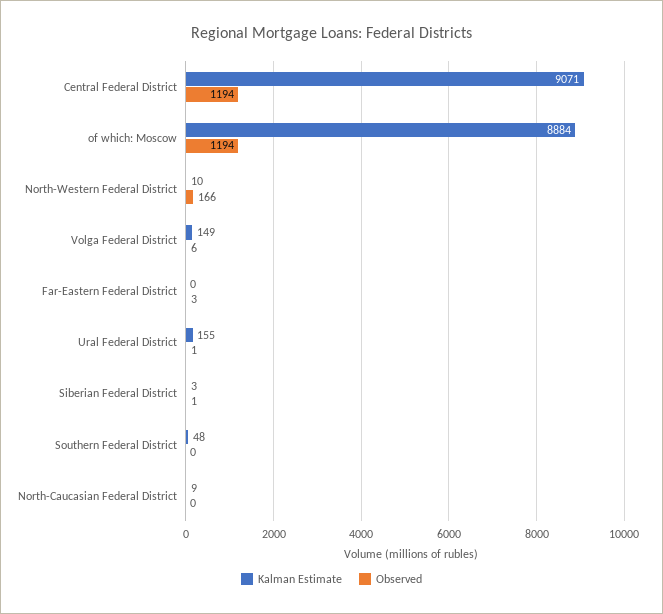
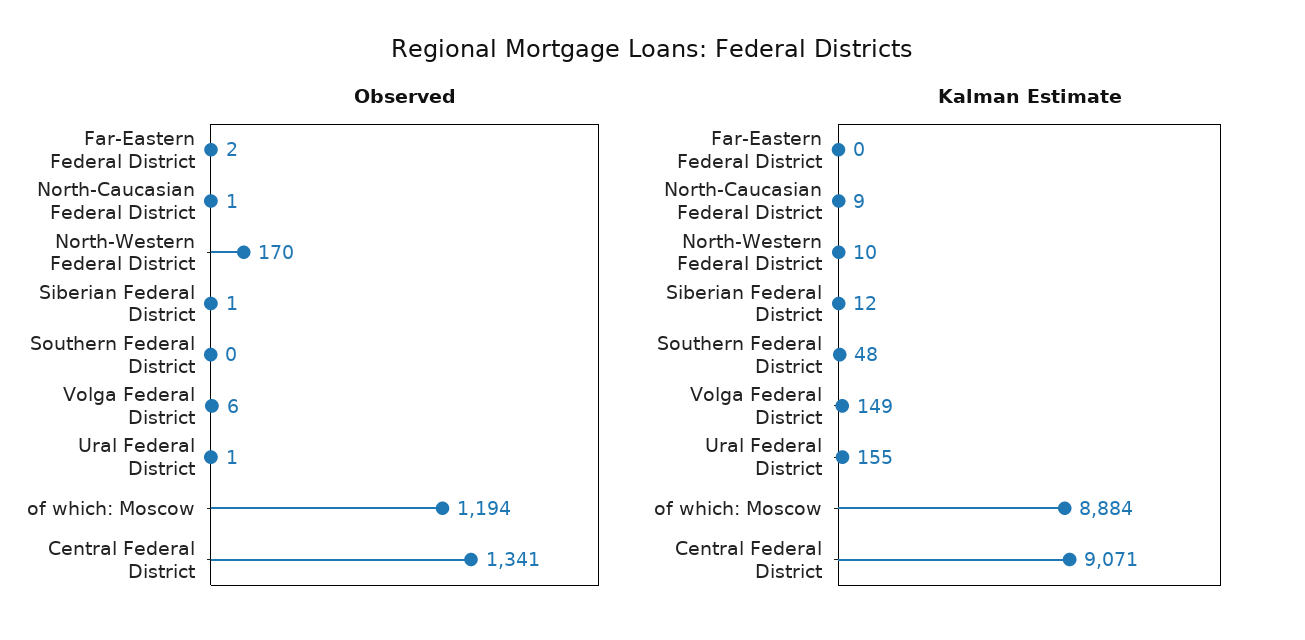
  {
    "Kalman Estimate": {
      "Central Federal District": 9071,
      "of which: Moscow": 8884,
      "North-Western Federal District": 10,
      "Volga Federal District": 149,
      "Far-Eastern Federal District": 0,
      "Ural Federal District": 155,
-     "Siberian Federal District": 3,
+     "Siberian Federal District": 12,
      "Southern Federal District": 48,
      "North-Caucasian Federal District": 9
    },
    "Observed": {
-     "Central Federal District": 1194,
+     "Central Federal District": 1341,
      "of which: Moscow": 1194,
-     "North-Western Federal District": 166,
+     "North-Western Federal District": 170,
      "Volga Federal District": 6,
-     "Far-Eastern Federal District": 3,
+     "Far-Eastern Federal District": 2,
      "Ural Federal District": 1,
      "Siberian Federal District": 1,
      "Southern Federal District": 0,
-     "North-Caucasian Federal District": 0
+     "North-Caucasian Federal District": 1
    }
  }

